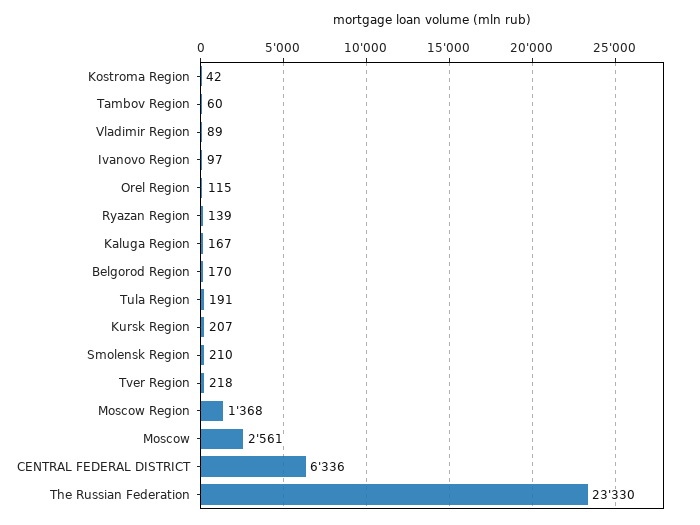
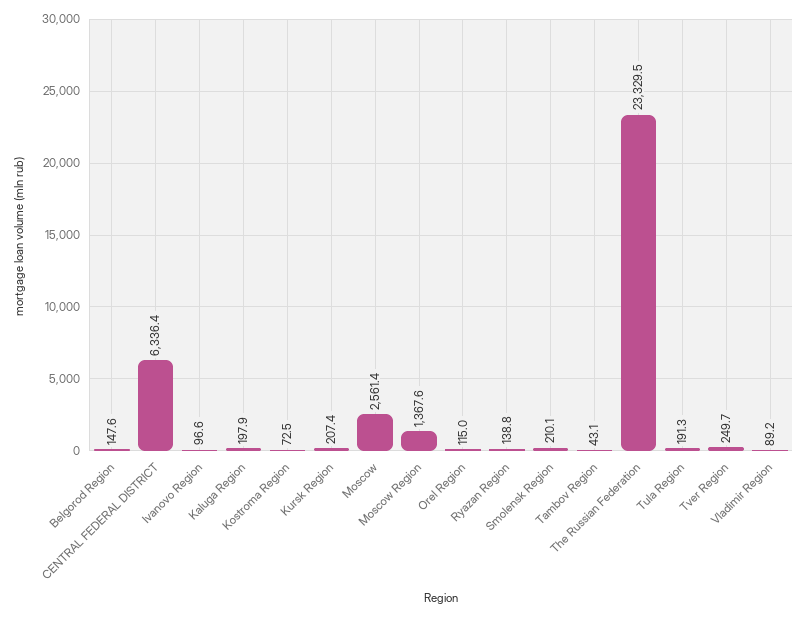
  {
-   "Kostroma Region": 42,
+   "Kostroma Region": 72.5,
-   "Tambov Region": 60,
+   "Tambov Region": 43.1,
    "Vladimir Region": 89.2,
    "Ivanovo Region": 96.6,
    "Orel Region": 115,
    "Ryazan Region": 138.8,
-   "Kaluga Region": 167,
+   "Kaluga Region": 197.9,
-   "Belgorod Region": 170,
+   "Belgorod Region": 147.6,
    "Tula Region": 191.3,
    "Kursk Region": 207.4,
    "Smolensk Region": 210.1,
-   "Tver Region": 218,
+   "Tver Region": 249.7,
    "Moscow Region": 1367.6,
    "Moscow": 2561.4,
    "CENTRAL FEDERAL DISTRICT": 6336.4,
    "The Russian Federation": 23329.5
  }

